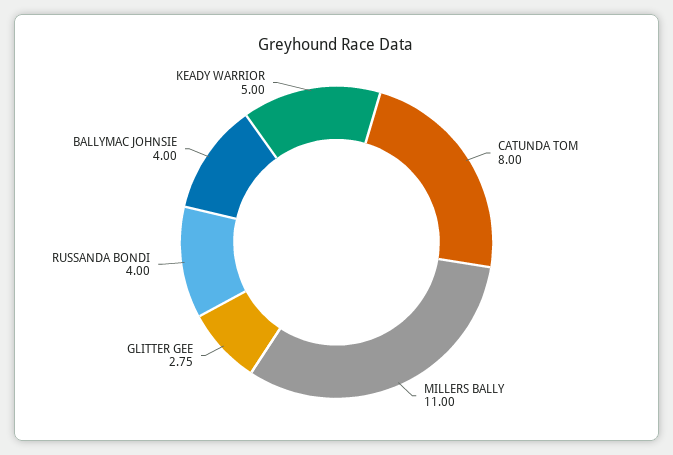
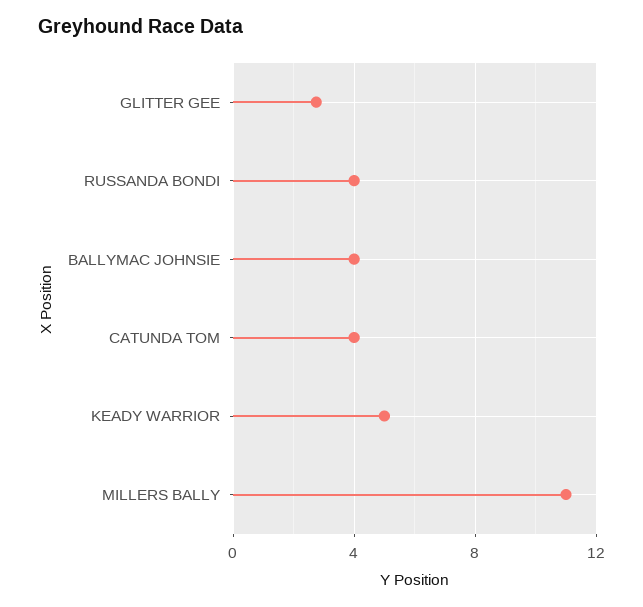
  {
-   "CATUNDA TOM": 8,
+   "CATUNDA TOM": 4,
    "MILLERS BALLY": 11,
    "GLITTER GEE": 2.75,
    "RUSSANDA BONDI": 4,
    "BALLYMAC JOHNSIE": 4,
    "KEADY WARRIOR": 5
  }

